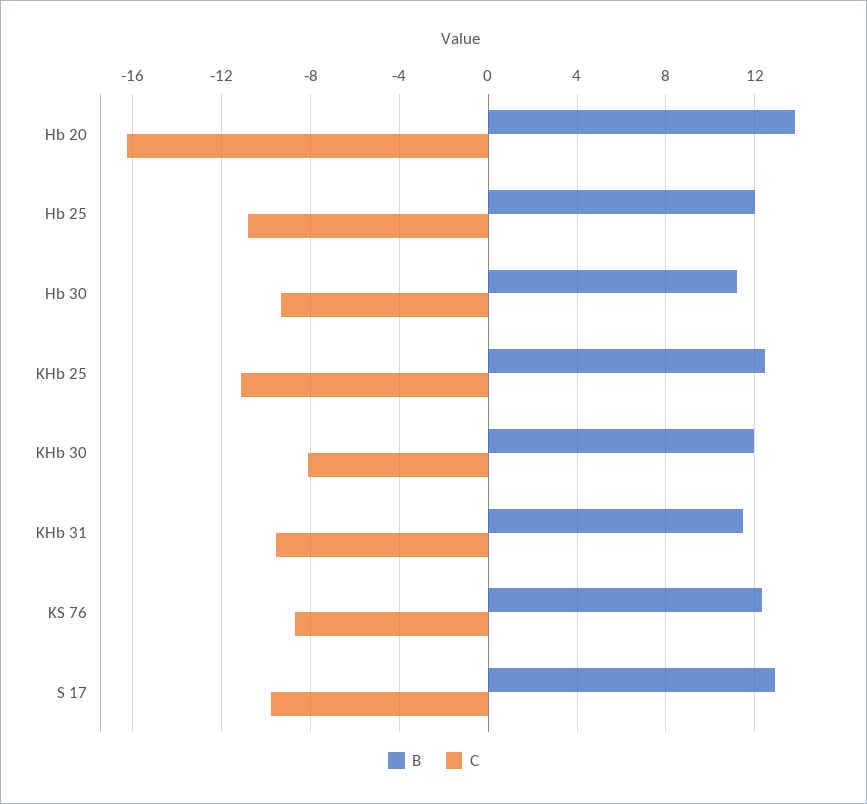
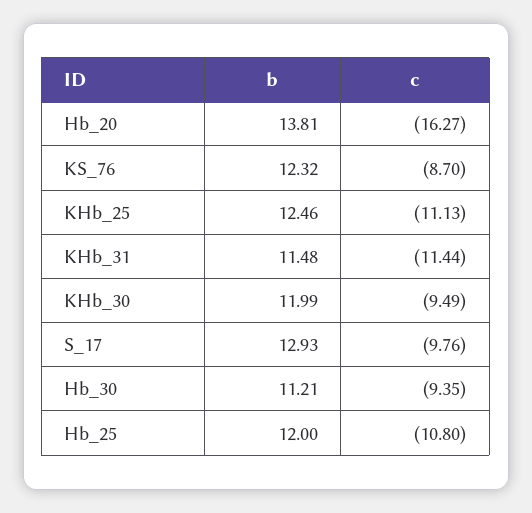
  {
    "B": {
      "Hb 20": 13.81,
      "Hb 25": 12,
      "Hb 30": 11.21,
      "KHb 25": 12.46,
      "KHb 30": 11.99,
      "KHb 31": 11.48,
      "KS 76": 12.32,
      "S 17": 12.93
    },
    "C": {
      "Hb 20": -16.27,
      "Hb 25": -10.8,
      "Hb 30": -9.35,
      "KHb 25": -11.13,
-     "KHb 30": -8,
+     "KHb 30": -9.49,
-     "KHb 31": -9.5,
+     "KHb 31": -11.44,
      "KS 76": -8.7,
      "S 17": -9.76
    }
  }

